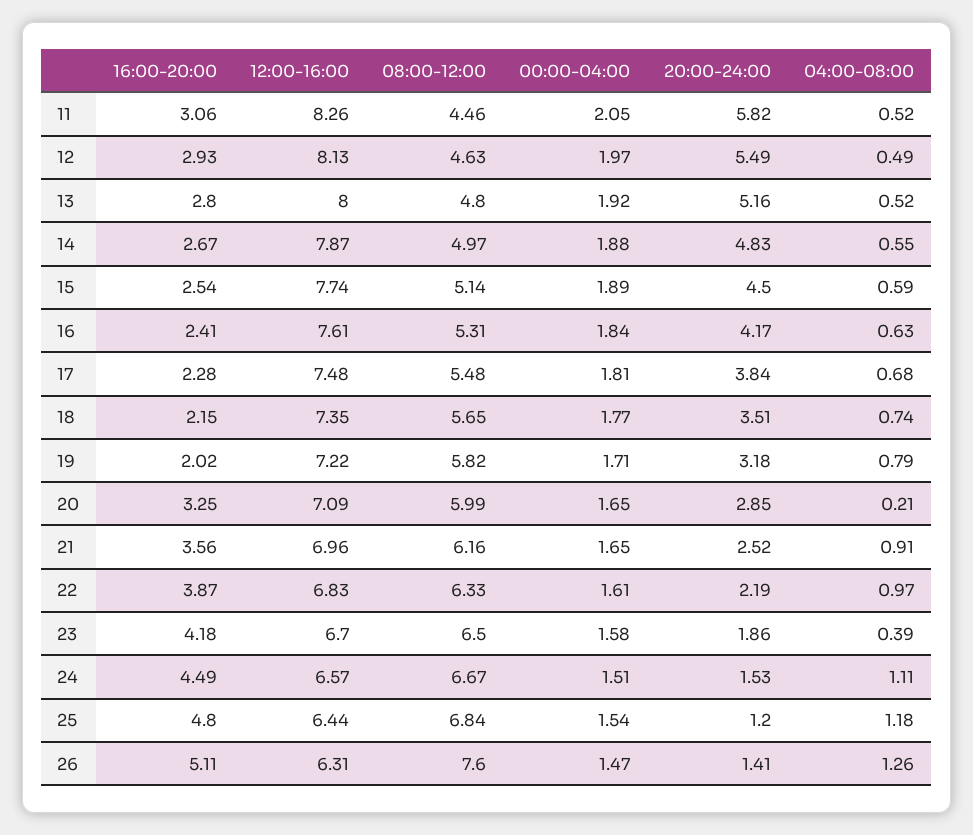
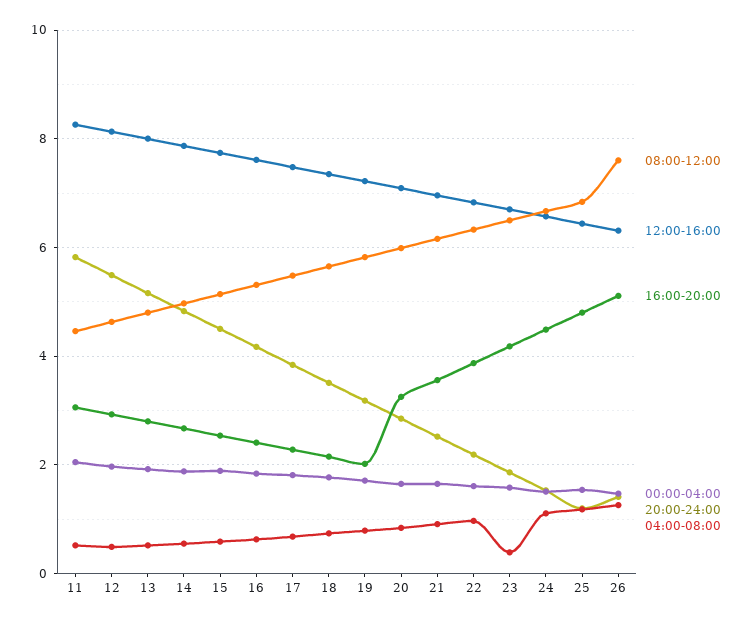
  {
    "16:00-20:00": {
      "11": 3.06,
      "12": 2.93,
      "13": 2.8,
      "14": 2.67,
      "15": 2.54,
      "16": 2.41,
      "17": 2.28,
      "18": 2.15,
      "19": 2.02,
      "20": 3.25,
      "21": 3.56,
      "22": 3.87,
      "23": 4.18,
      "24": 4.49,
      "25": 4.8,
      "26": 5.11
    },
    "12:00-16:00": {
      "11": 8.26,
      "12": 8.13,
      "13": 8,
      "14": 7.87,
      "15": 7.74,
      "16": 7.61,
      "17": 7.48,
      "18": 7.35,
      "19": 7.22,
      "20": 7.09,
      "21": 6.96,
      "22": 6.83,
      "23": 6.7,
      "24": 6.57,
      "25": 6.44,
      "26": 6.31
    },
    "08:00-12:00": {
      "11": 4.46,
      "12": 4.63,
      "13": 4.8,
      "14": 4.97,
      "15": 5.14,
      "16": 5.31,
      "17": 5.48,
      "18": 5.65,
      "19": 5.82,
      "20": 5.99,
      "21": 6.16,
      "22": 6.33,
      "23": 6.5,
      "24": 6.67,
      "25": 6.84,
      "26": 7.6
    },
    "00:00-04:00": {
      "11": 2.05,
      "12": 1.97,
      "13": 1.92,
      "14": 1.88,
      "15": 1.89,
      "16": 1.84,
      "17": 1.81,
      "18": 1.77,
      "19": 1.71,
      "20": 1.65,
      "21": 1.65,
      "22": 1.61,
      "23": 1.58,
      "24": 1.51,
      "25": 1.54,
      "26": 1.47
    },
    "20:00-24:00": {
      "11": 5.82,
      "12": 5.49,
      "13": 5.16,
      "14": 4.83,
      "15": 4.5,
      "16": 4.17,
      "17": 3.84,
      "18": 3.51,
      "19": 3.18,
      "20": 2.85,
      "21": 2.52,
      "22": 2.19,
      "23": 1.86,
      "24": 1.53,
      "25": 1.2,
      "26": 1.41
    },
    "04:00-08:00": {
      "11": 0.52,
      "12": 0.49,
      "13": 0.52,
      "14": 0.55,
      "15": 0.59,
      "16": 0.63,
      "17": 0.68,
      "18": 0.74,
      "19": 0.79,
-     "20": 0.21,
+     "20": 0.8,
      "21": 0.91,
      "22": 0.97,
      "23": 0.39,
      "24": 1.11,
      "25": 1.18,
      "26": 1.26
    }
  }

